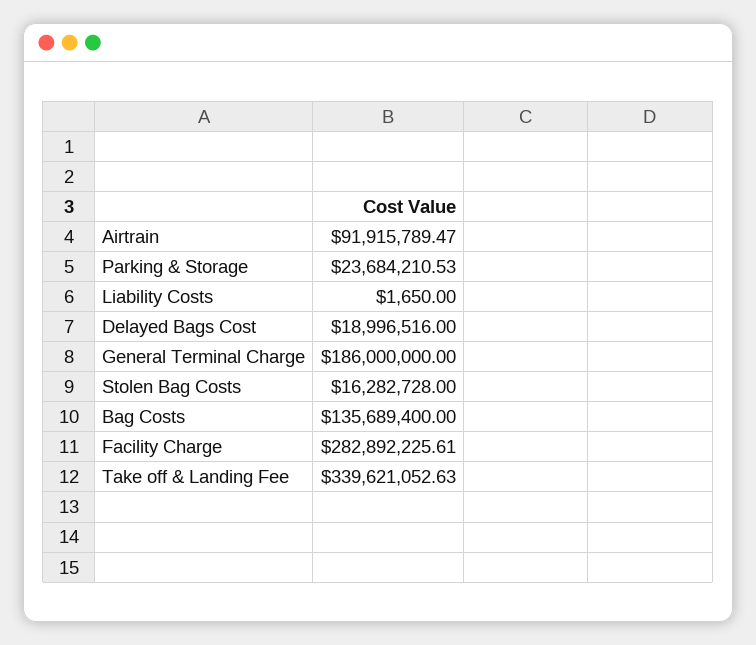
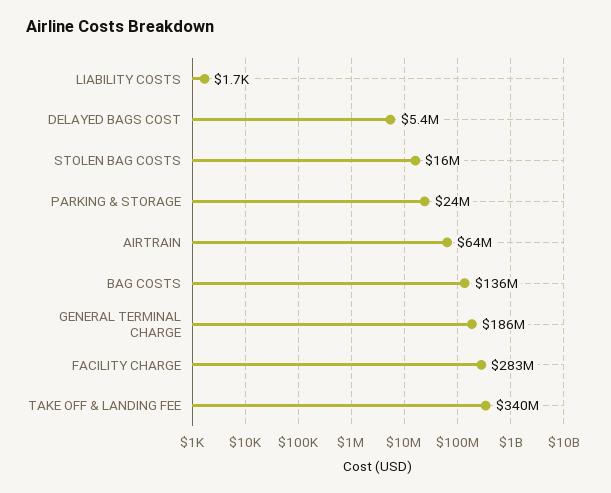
  {
-   "Airtrain": 91915789.47,
+   "Airtrain": 64000000,
    "Parking & Storage": 23684210.53,
    "Liability Costs": 1650,
-   "Delayed Bags Cost": 18996516,
+   "Delayed Bags Cost": 5400000,
    "General Terminal Charge": 186000000,
    "Stolen Bag Costs": 16282728,
    "Bag Costs": 135689400,
    "Facility Charge": 282892225.61,
    "Take off & Landing Fee": 339621052.63
  }

